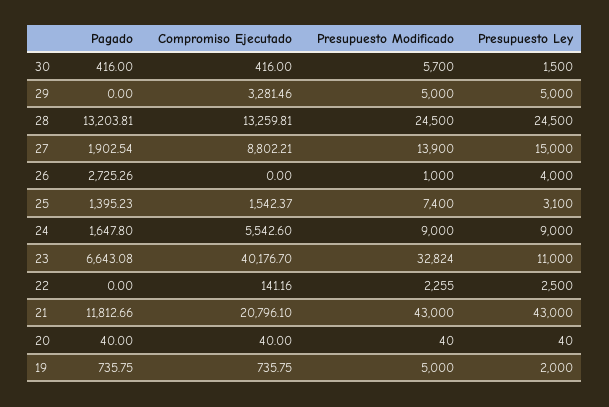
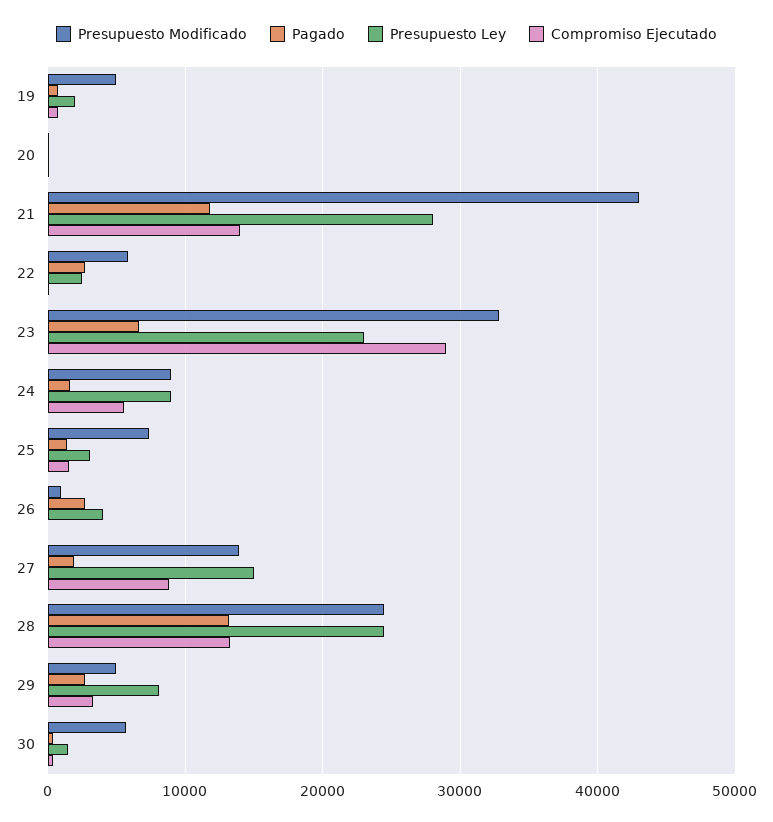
  {
    "Pagado": {
      "30": 416,
-     "29": 0,
+     "29": 3000,
      "28": 13203.81,
      "27": 1902.54,
      "26": 2725.26,
      "25": 1395.23,
      "24": 1647.8,
      "23": 6643.08,
-     "22": 0,
+     "22": 3000,
      "21": 11812.66,
      "20": 40,
      "19": 735.75
    },
    "Compromiso Ejecutado": {
      "30": 416,
      "29": 3281.46,
      "28": 13259.81,
      "27": 8802.21,
      "26": 0,
      "25": 1542.37,
      "24": 5542.6,
-     "23": 40176.7,
+     "23": 29000,
      "22": 141.16,
-     "21": 20796.1,
+     "21": 14000,
      "20": 40,
      "19": 735.75
    },
    "Presupuesto Modificado": {
      "30": 5700,
      "29": 5000,
      "28": 24500,
      "27": 13900,
      "26": 1000,
      "25": 7400,
      "24": 9000,
      "23": 32824,
-     "22": 2255,
+     "22": 6000,
      "21": 43000,
      "20": 40,
      "19": 5000
    },
    "Presupuesto Ley": {
      "30": 1500,
-     "29": 5000,
+     "29": 8000,
      "28": 24500,
      "27": 15000,
      "26": 4000,
      "25": 3100,
      "24": 9000,
-     "23": 11000,
+     "23": 23000,
      "22": 2500,
-     "21": 43000,
+     "21": 28000,
      "20": 40,
      "19": 2000
    }
  }

